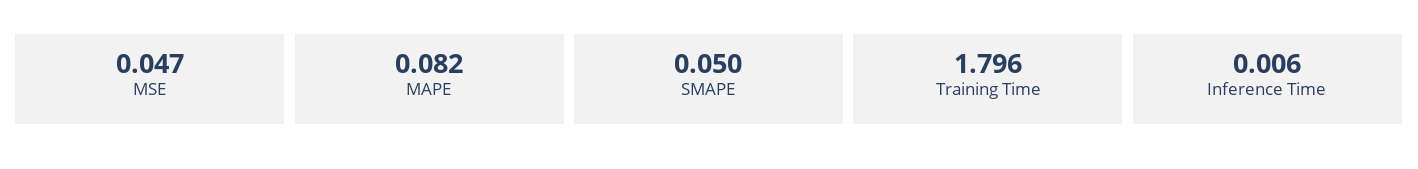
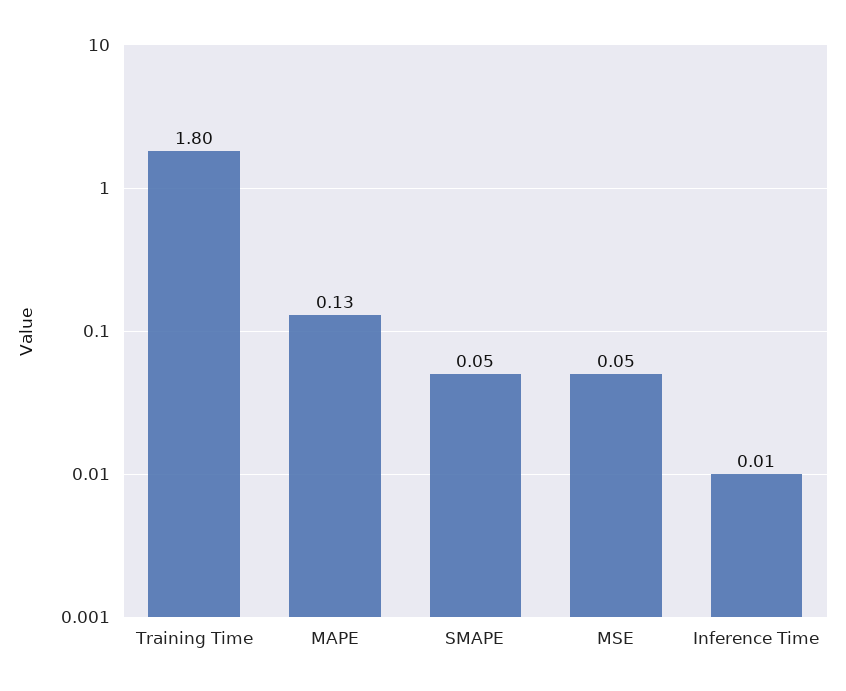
  {
    "MSE": 0.047,
-   "MAPE": 0.082,
+   "MAPE": 0.13,
    "SMAPE": 0.05,
    "Training Time": 1.796,
    "Inference Time": 0.006
  }

